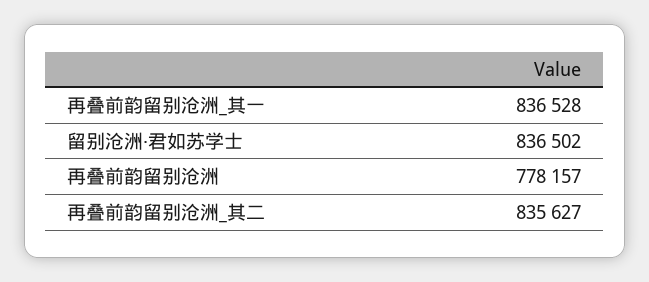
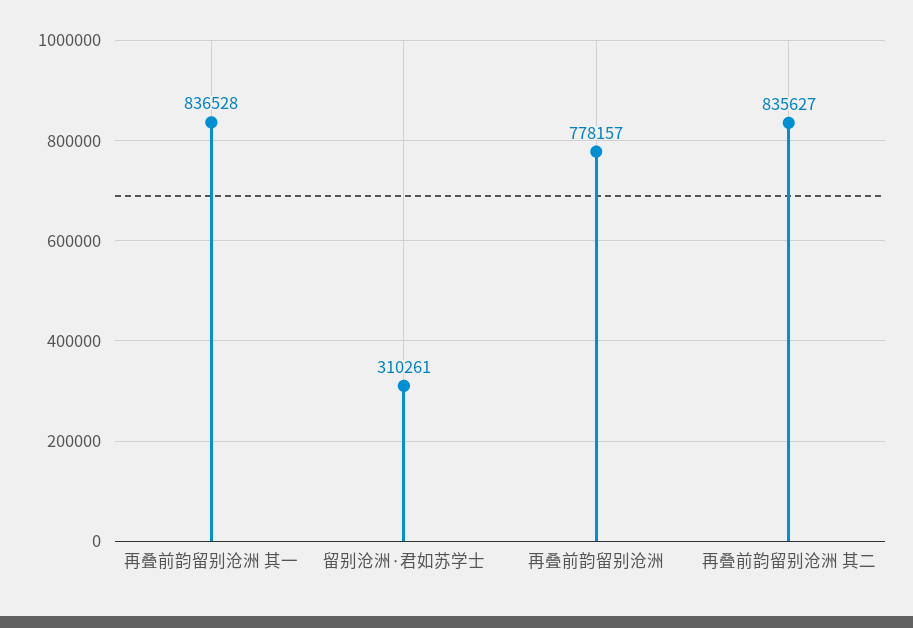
  {
    "再叠前韵留别沧洲_其一": 836528,
-   "留别沧洲·君如苏学士": 836502,
+   "留别沧洲·君如苏学士": 310261,
    "再叠前韵留别沧洲": 778157,
    "再叠前韵留别沧洲_其二": 835627
  }

